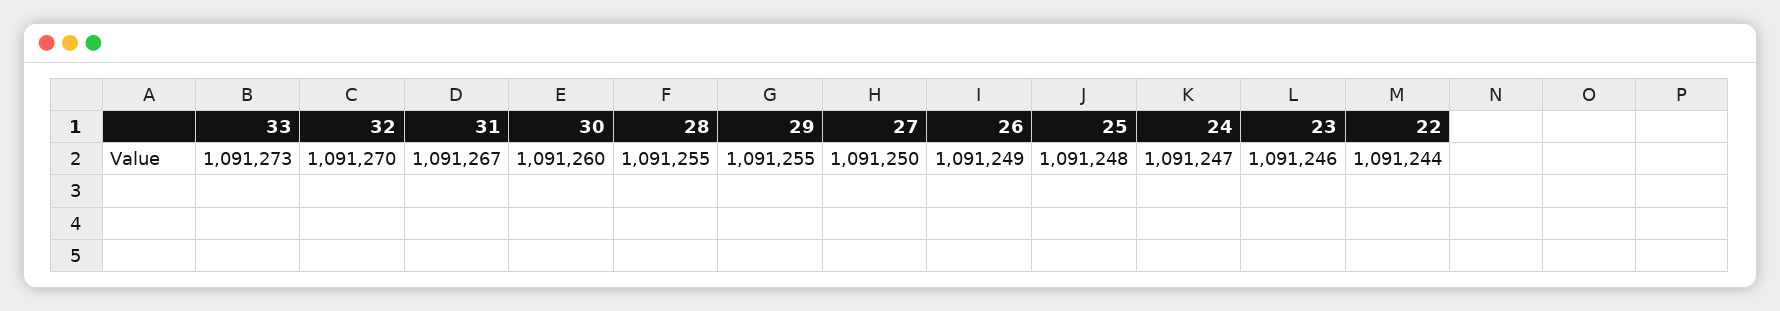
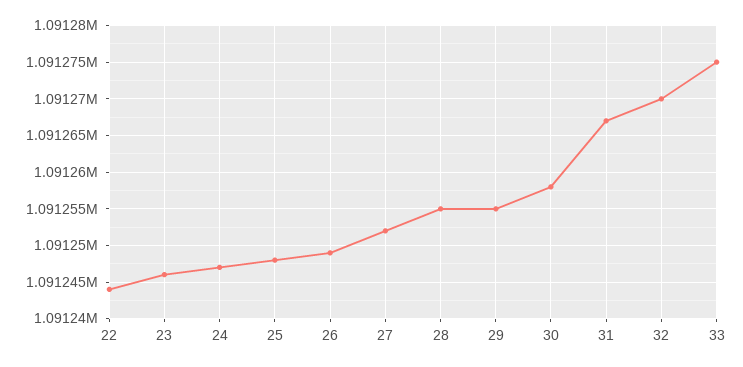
  {
-   "33": 1091273,
+   "33": 1091275,
    "32": 1091270,
    "31": 1091267,
-   "30": 1091260,
+   "30": 1091258,
    "28": 1091255,
    "29": 1091255,
-   "27": 1091250,
+   "27": 1091252,
    "26": 1091249,
    "25": 1091248,
    "24": 1091247,
    "23": 1091246,
    "22": 1091244
  }

